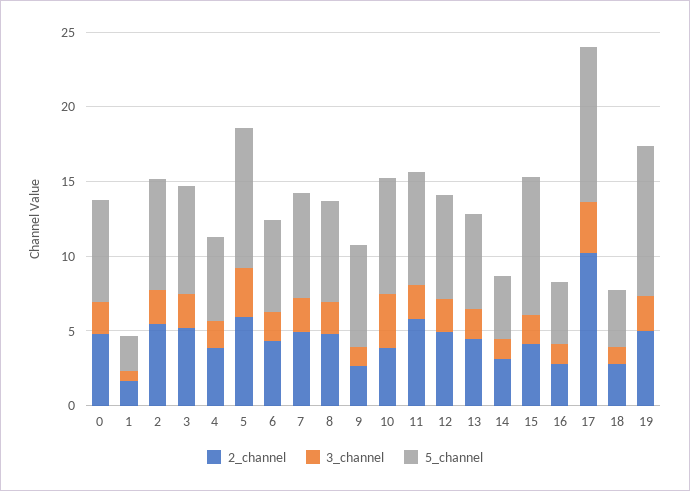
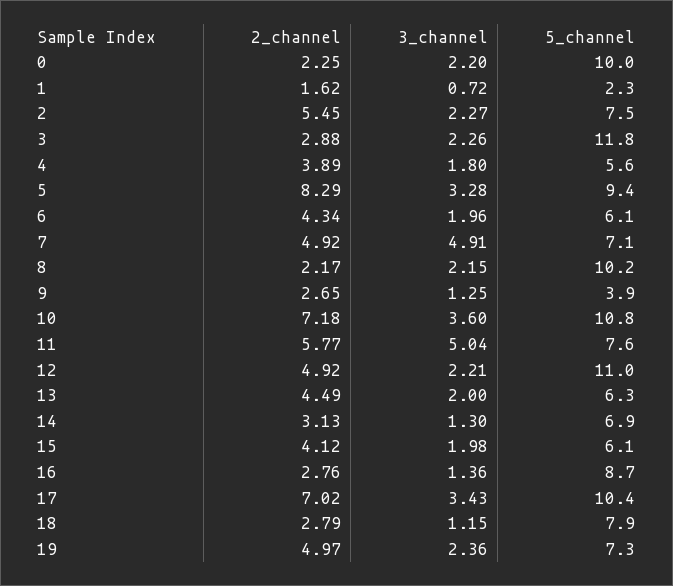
  {
    "2_channel": {
-     "0": 5,
+     "0": 2.25,
      "1": 1.62,
      "2": 5.45,
-     "3": 5,
+     "3": 2.88,
      "4": 3.89,
-     "5": 6,
+     "5": 8.29,
      "6": 4.34,
      "7": 4.92,
-     "8": 5,
+     "8": 2.17,
      "9": 2.65,
-     "10": 4,
+     "10": 7.18,
      "11": 5.77,
      "12": 4.92,
      "13": 4.49,
      "14": 3.13,
      "15": 4.12,
      "16": 2.76,
-     "17": 10,
+     "17": 7.02,
      "18": 2.79,
      "19": 4.97
    },
    "3_channel": {
      "0": 2.2,
      "1": 0.72,
      "2": 2.27,
      "3": 2.26,
      "4": 1.8,
      "5": 3.28,
      "6": 1.96,
-     "7": 2,
+     "7": 4.91,
      "8": 2.15,
      "9": 1.25,
      "10": 3.6,
-     "11": 2,
+     "11": 5.04,
      "12": 2.21,
      "13": 2,
      "14": 1.3,
      "15": 1.98,
      "16": 1.36,
      "17": 3.43,
      "18": 1.15,
      "19": 2.36
    },
    "5_channel": {
-     "0": 7,
+     "0": 10,
      "1": 2.3,
      "2": 7.5,
-     "3": 7,
+     "3": 11.8,
      "4": 5.6,
      "5": 9.4,
      "6": 6.1,
      "7": 7.1,
-     "8": 7,
+     "8": 10.2,
-     "9": 7,
+     "9": 3.9,
-     "10": 8,
+     "10": 10.8,
      "11": 7.6,
-     "12": 7,
+     "12": 11,
      "13": 6.3,
-     "14": 4,
+     "14": 6.9,
-     "15": 9,
+     "15": 6.1,
-     "16": 4,
+     "16": 8.7,
      "17": 10.4,
-     "18": 4,
+     "18": 7.9,
-     "19": 10
+     "19": 7.3
    }
  }

